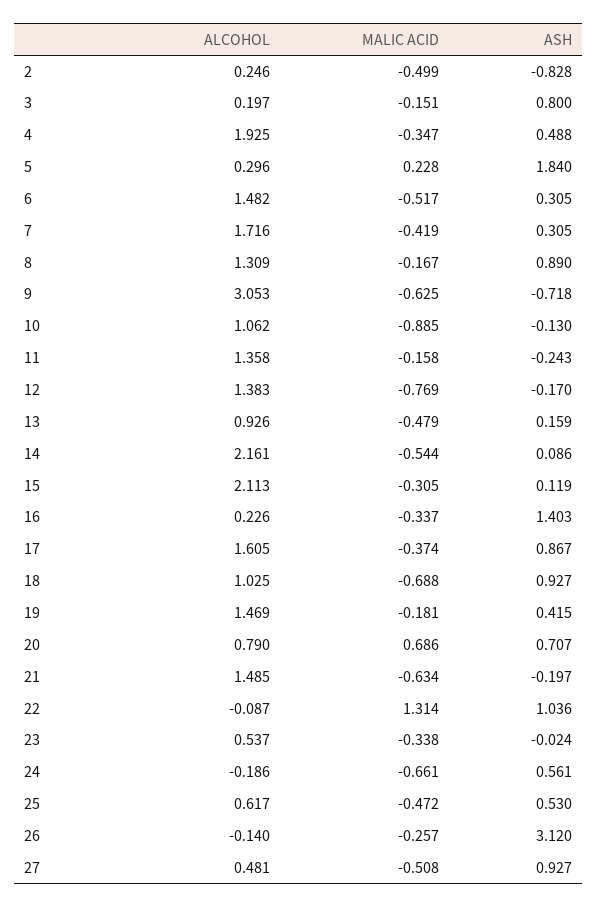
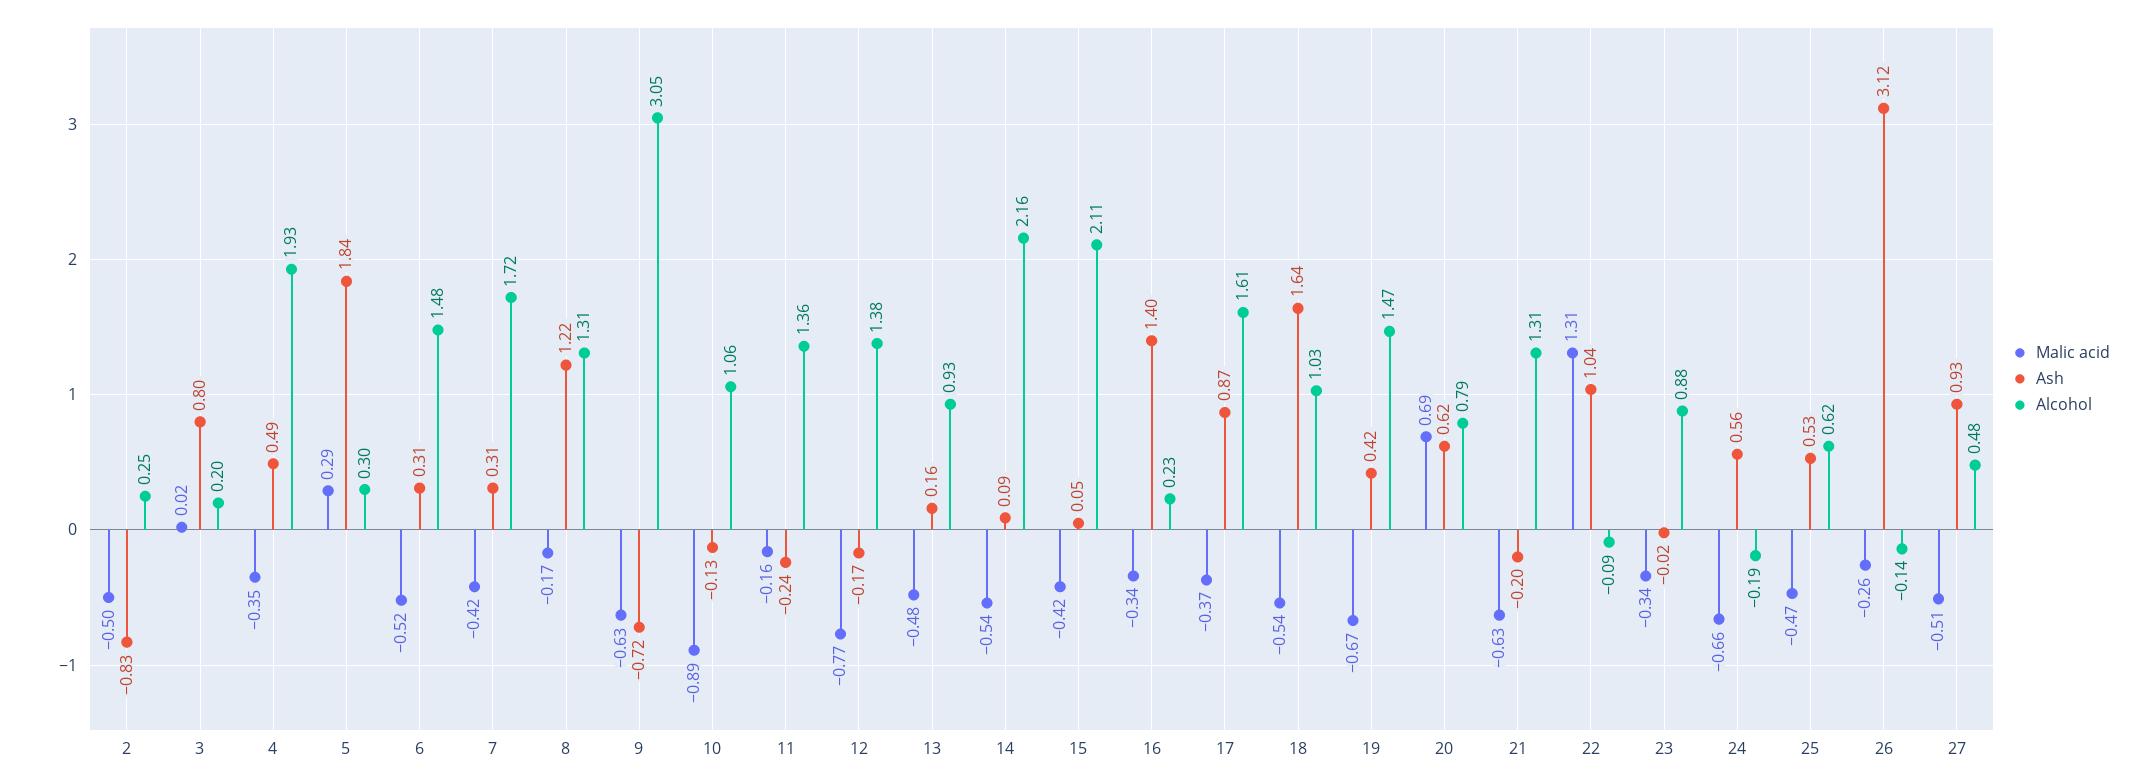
  {
    "ALCOHOL": {
      "2": 0.246,
      "3": 0.197,
      "4": 1.925,
      "5": 0.296,
      "6": 1.482,
      "7": 1.716,
      "8": 1.309,
      "9": 3.053,
      "10": 1.062,
      "11": 1.358,
      "12": 1.383,
      "13": 0.926,
      "14": 2.161,
      "15": 2.113,
      "16": 0.226,
      "17": 1.605,
      "18": 1.025,
      "19": 1.469,
      "20": 0.79,
-     "21": 1.485,
+     "21": 1.31,
      "22": -0.087,
-     "23": 0.537,
+     "23": 0.88,
      "24": -0.186,
      "25": 0.617,
      "26": -0.14,
      "27": 0.481
    },
    "MALIC ACID": {
      "2": -0.499,
-     "3": -0.151,
+     "3": 0.02,
      "4": -0.347,
-     "5": 0.228,
+     "5": 0.29,
      "6": -0.517,
      "7": -0.419,
      "8": -0.167,
      "9": -0.625,
      "10": -0.885,
      "11": -0.158,
      "12": -0.769,
      "13": -0.479,
      "14": -0.544,
-     "15": -0.305,
+     "15": -0.42,
      "16": -0.337,
      "17": -0.374,
-     "18": -0.688,
+     "18": -0.54,
-     "19": -0.181,
+     "19": -0.67,
      "20": 0.686,
      "21": -0.634,
      "22": 1.314,
      "23": -0.338,
      "24": -0.661,
      "25": -0.472,
      "26": -0.257,
      "27": -0.508
    },
    "ASH": {
      "2": -0.828,
      "3": 0.8,
      "4": 0.488,
      "5": 1.84,
      "6": 0.305,
      "7": 0.305,
-     "8": 0.89,
+     "8": 1.22,
      "9": -0.718,
      "10": -0.13,
      "11": -0.243,
      "12": -0.17,
      "13": 0.159,
      "14": 0.086,
-     "15": 0.119,
+     "15": 0.05,
      "16": 1.403,
      "17": 0.867,
-     "18": 0.927,
+     "18": 1.64,
      "19": 0.415,
-     "20": 0.707,
+     "20": 0.62,
      "21": -0.197,
      "22": 1.036,
      "23": -0.024,
      "24": 0.561,
      "25": 0.53,
      "26": 3.12,
      "27": 0.927
    }
  }

